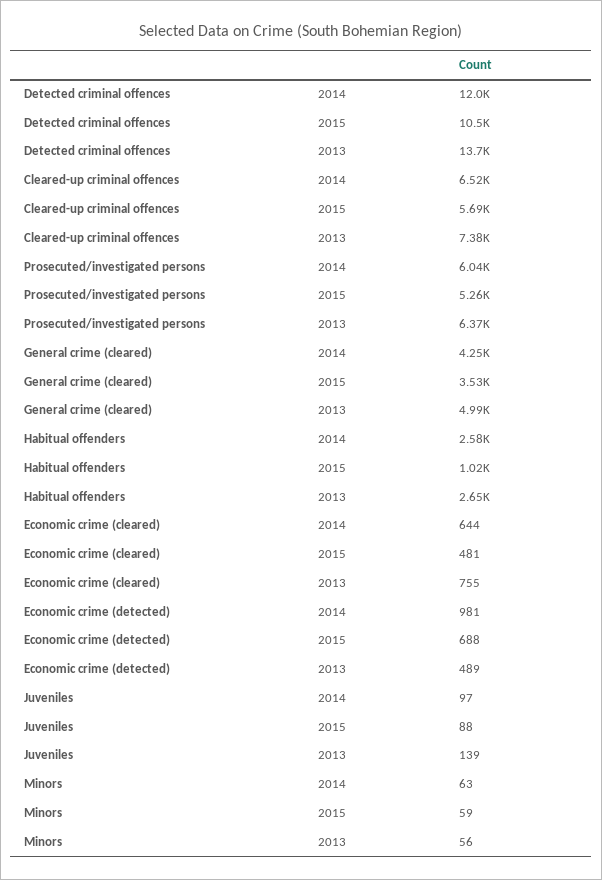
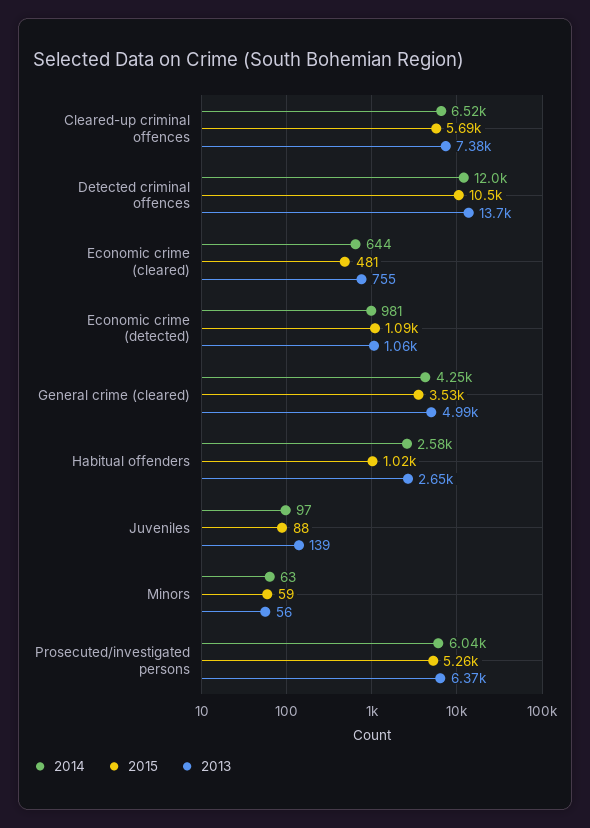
  {
    "2014": {
      "Detected criminal offences": 12000,
      "Cleared-up criminal offences": 6520,
      "Prosecuted/investigated persons": 6040,
      "General crime (cleared)": 4250,
      "Habitual offenders": 2580,
      "Economic crime (cleared)": 644,
      "Economic crime (detected)": 981,
      "Juveniles": 97,
      "Minors": 63
    },
    "2015": {
      "Detected criminal offences": 10500,
      "Cleared-up criminal offences": 5690,
      "Prosecuted/investigated persons": 5260,
      "General crime (cleared)": 3530,
      "Habitual offenders": 1020,
      "Economic crime (cleared)": 481,
-     "Economic crime (detected)": 688,
+     "Economic crime (detected)": 1090,
      "Juveniles": 88,
      "Minors": 59
    },
    "2013": {
      "Detected criminal offences": 13700,
      "Cleared-up criminal offences": 7380,
      "Prosecuted/investigated persons": 6370,
      "General crime (cleared)": 4990,
      "Habitual offenders": 2650,
      "Economic crime (cleared)": 755,
-     "Economic crime (detected)": 489,
+     "Economic crime (detected)": 1060,
      "Juveniles": 139,
      "Minors": 56
    }
  }

